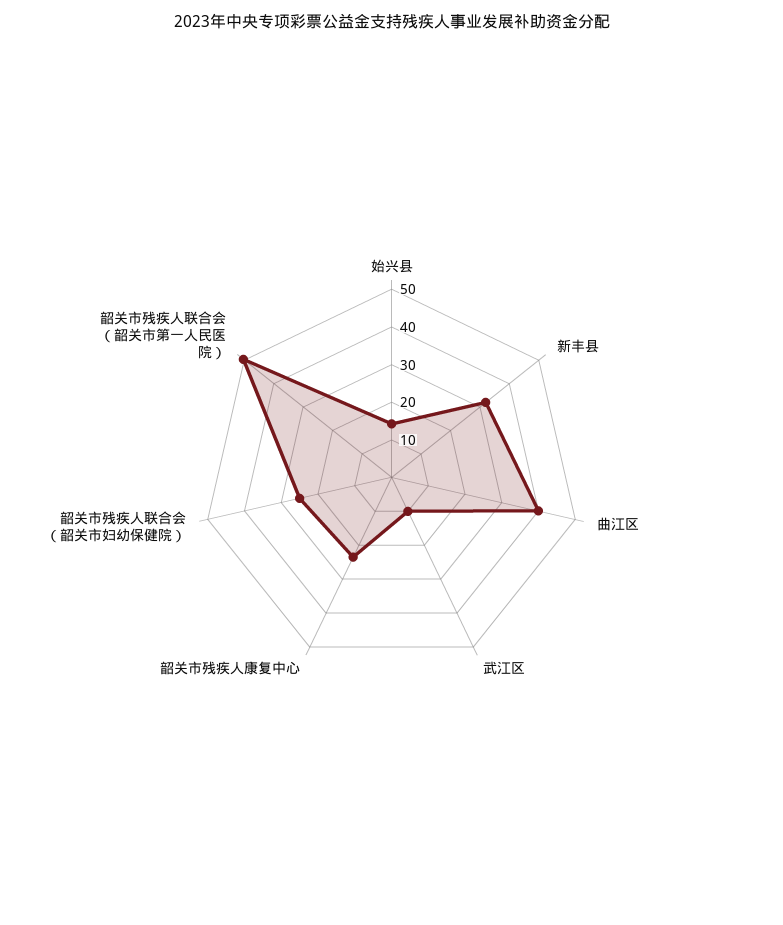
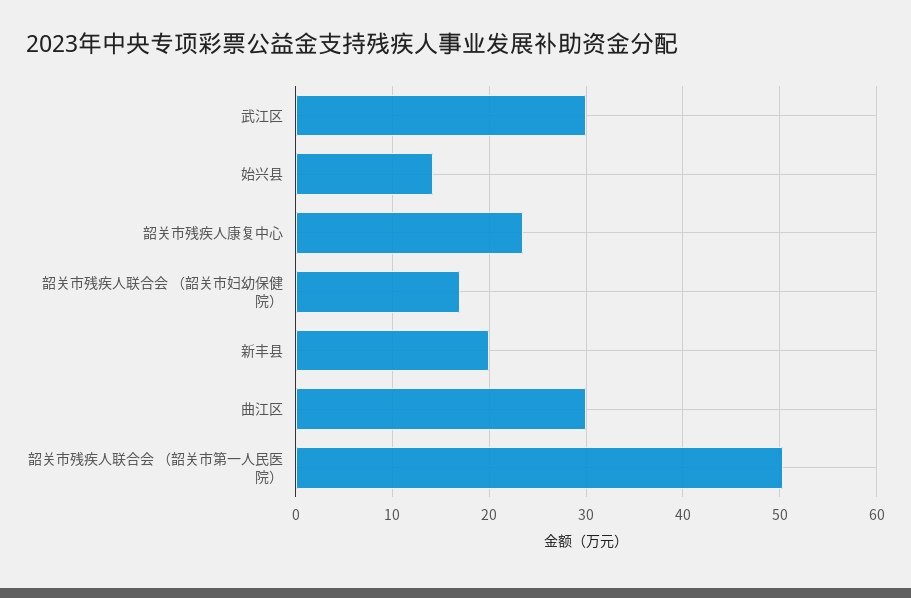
  {
    "始兴县": 14,
-   "新丰县": 32.5,
+   "新丰县": 20,
-   "曲江区": 40,
+   "曲江区": 30,
-   "武江区": 10,
+   "武江区": 30,
    "韶关市残疾人康复中心": 23,
-   "韶关市残疾人联合会 （韶关市妇幼保健院）": 25,
+   "韶关市残疾人联合会 （韶关市妇幼保健院）": 17,
    "韶关市残疾人联合会 （韶关市第一人民医院）": 50
  }

